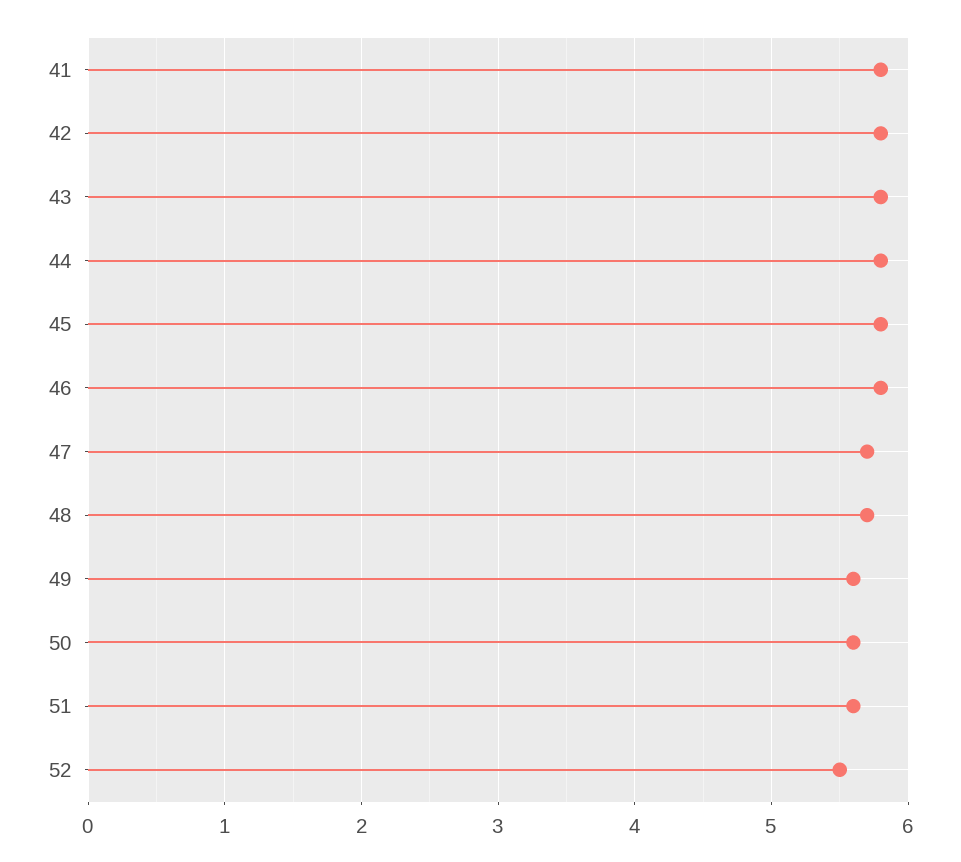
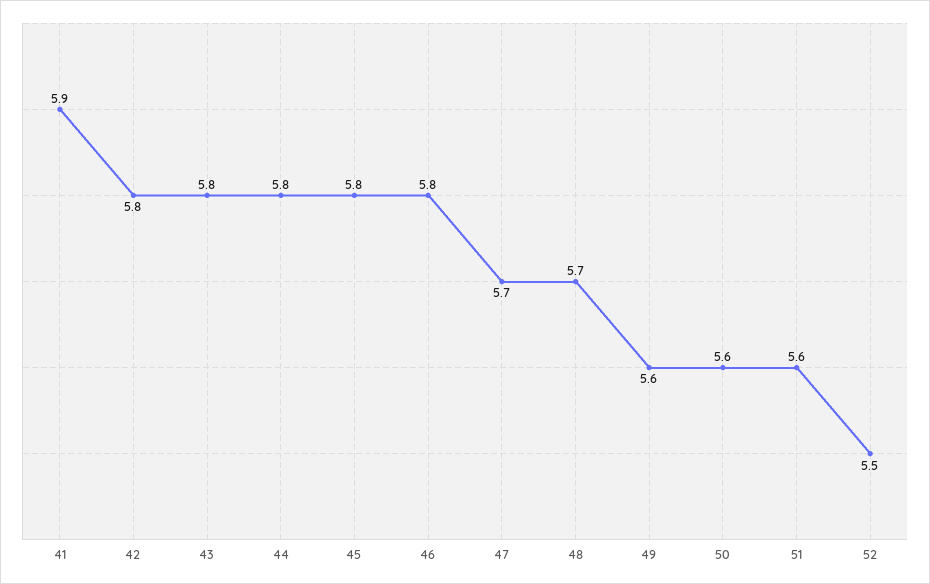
  {
-   "41": 5.8,
+   "41": 5.9,
    "42": 5.8,
    "43": 5.8,
    "44": 5.8,
    "45": 5.8,
    "46": 5.8,
    "47": 5.7,
    "48": 5.7,
    "49": 5.6,
    "50": 5.6,
    "51": 5.6,
    "52": 5.5
  }

